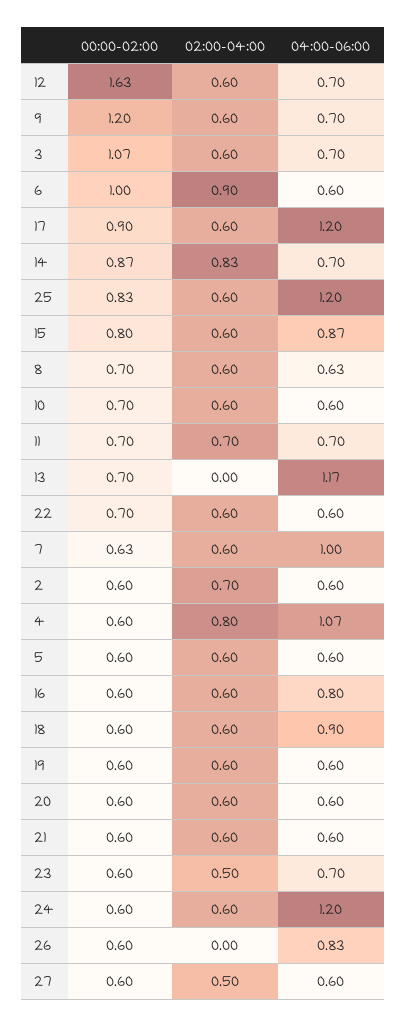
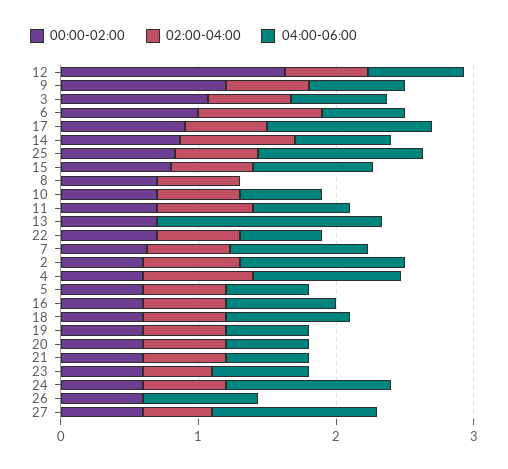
  {
    "00:00-02:00": {
      "12": 1.63,
      "9": 1.2,
      "3": 1.07,
      "6": 1,
      "17": 0.9,
      "14": 0.87,
      "25": 0.83,
      "15": 0.8,
      "8": 0.7,
      "10": 0.7,
      "11": 0.7,
      "13": 0.7,
      "22": 0.7,
      "7": 0.63,
      "2": 0.6,
      "4": 0.6,
      "5": 0.6,
      "16": 0.6,
      "18": 0.6,
      "19": 0.6,
      "20": 0.6,
      "21": 0.6,
      "23": 0.6,
      "24": 0.6,
      "26": 0.6,
      "27": 0.6
    },
    "02:00-04:00": {
      "12": 0.6,
      "9": 0.6,
      "3": 0.6,
      "6": 0.9,
      "17": 0.6,
      "14": 0.83,
      "25": 0.6,
      "15": 0.6,
      "8": 0.6,
      "10": 0.6,
      "11": 0.7,
      "13": 0,
      "22": 0.6,
      "7": 0.6,
      "2": 0.7,
      "4": 0.8,
      "5": 0.6,
      "16": 0.6,
      "18": 0.6,
      "19": 0.6,
      "20": 0.6,
      "21": 0.6,
      "23": 0.5,
      "24": 0.6,
      "26": 0,
      "27": 0.5
    },
    "04:00-06:00": {
      "12": 0.7,
      "9": 0.7,
      "3": 0.7,
      "6": 0.6,
      "17": 1.2,
      "14": 0.7,
      "25": 1.2,
      "15": 0.87,
-     "8": 0.63,
+     "8": 0,
      "10": 0.6,
      "11": 0.7,
-     "13": 1.17,
+     "13": 1.6,
      "22": 0.6,
      "7": 1,
-     "2": 0.6,
+     "2": 1.2,
      "4": 1.07,
      "5": 0.6,
      "16": 0.8,
      "18": 0.9,
      "19": 0.6,
      "20": 0.6,
      "21": 0.6,
      "23": 0.7,
      "24": 1.2,
      "26": 0.83,
-     "27": 0.6
+     "27": 1.2
    }
  }

